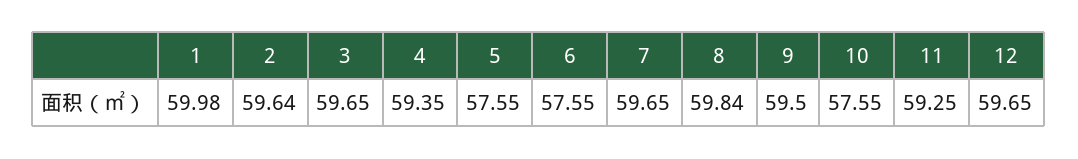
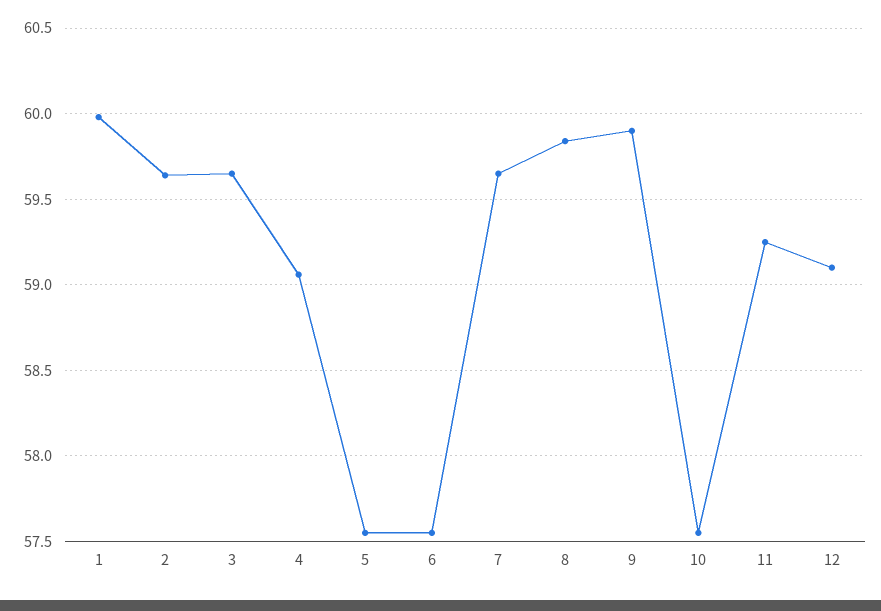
  {
    "1": 59.98,
    "2": 59.64,
    "3": 59.65,
-   "4": 59.35,
+   "4": 59.05,
    "5": 57.55,
    "6": 57.55,
    "7": 59.65,
    "8": 59.84,
-   "9": 59.5,
+   "9": 59.9,
    "10": 57.55,
    "11": 59.25,
-   "12": 59.65
+   "12": 59.1
  }

